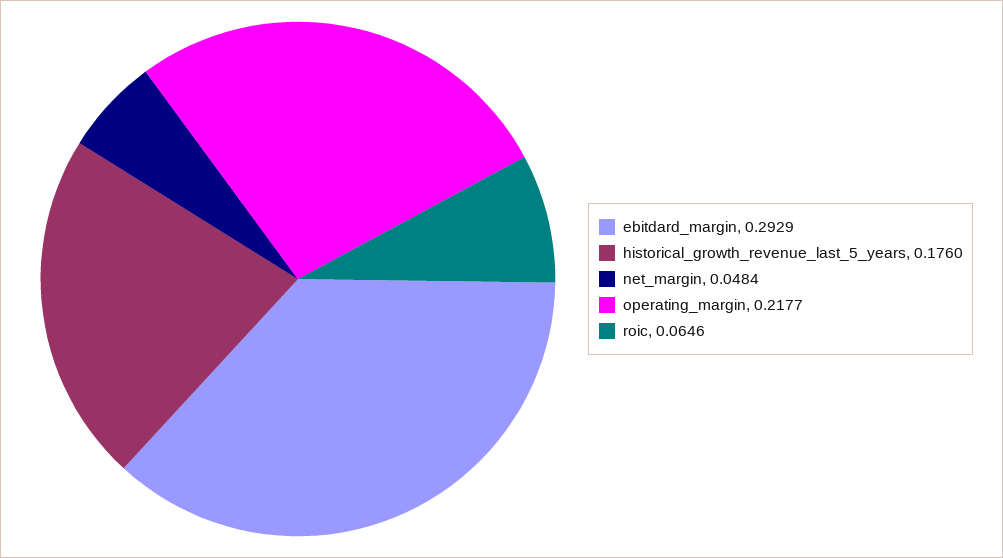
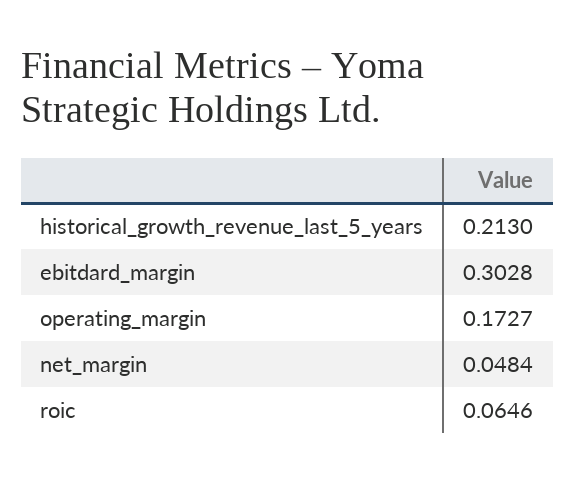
  {
-   "ebitdard_margin": 0.2929,
+   "ebitdard_margin": 0.3028,
-   "historical_growth_revenue_last_5_years": 0.176,
+   "historical_growth_revenue_last_5_years": 0.213,
    "net_margin": 0.0484,
-   "operating_margin": 0.2177,
+   "operating_margin": 0.1727,
    "roic": 0.0646
  }

